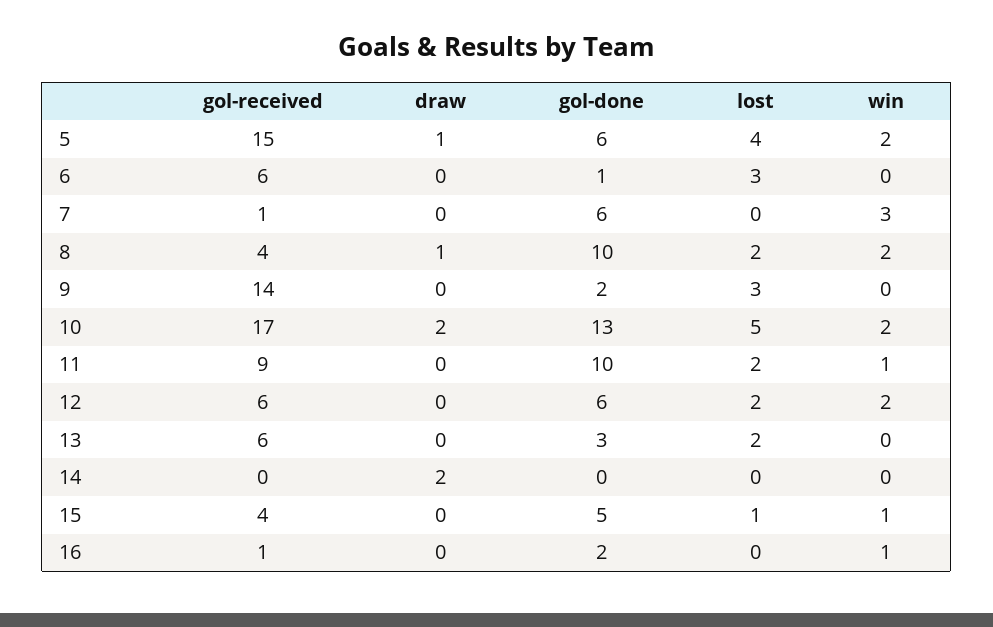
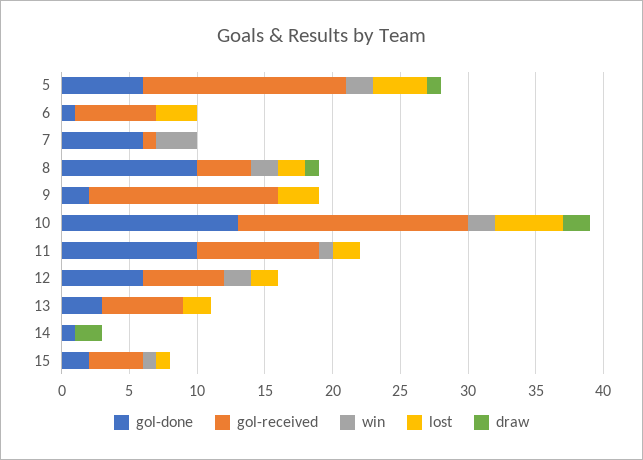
  {
    "gol-received": {
      "5": 15,
      "6": 6,
      "7": 1,
      "8": 4,
      "9": 14,
      "10": 17,
      "11": 9,
      "12": 6,
      "13": 6,
      "14": 0,
-     "15": 4,
+     "15": 4
-     "16": 1
    },
    "draw": {
      "5": 1,
      "6": 0,
      "7": 0,
      "8": 1,
      "9": 0,
      "10": 2,
      "11": 0,
      "12": 0,
      "13": 0,
      "14": 2,
-     "15": 0,
+     "15": 0
-     "16": 0
    },
    "gol-done": {
      "5": 6,
      "6": 1,
      "7": 6,
      "8": 10,
      "9": 2,
      "10": 13,
      "11": 10,
      "12": 6,
      "13": 3,
-     "14": 0,
+     "14": 1,
-     "15": 5,
+     "15": 2
-     "16": 2
    },
    "lost": {
      "5": 4,
      "6": 3,
      "7": 0,
      "8": 2,
      "9": 3,
      "10": 5,
      "11": 2,
      "12": 2,
      "13": 2,
      "14": 0,
-     "15": 1,
+     "15": 1
-     "16": 0
    },
    "win": {
      "5": 2,
      "6": 0,
      "7": 3,
      "8": 2,
      "9": 0,
      "10": 2,
      "11": 1,
      "12": 2,
      "13": 0,
      "14": 0,
-     "15": 1,
+     "15": 1
-     "16": 1
    }
  }

